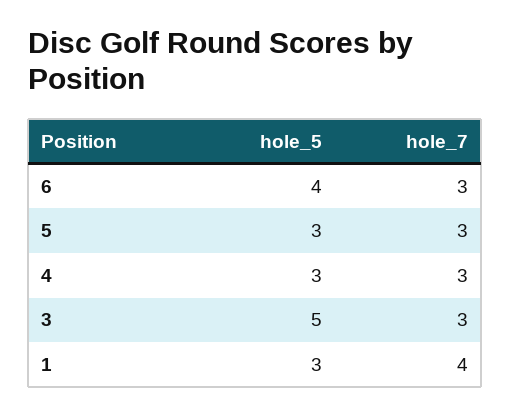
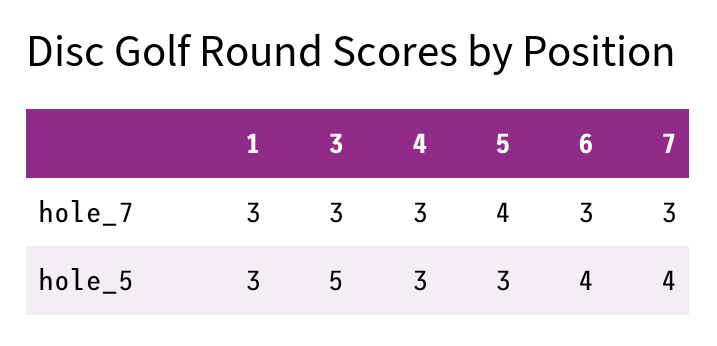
  {
    "hole_5": {
      "6": 4,
      "5": 3,
      "4": 3,
      "3": 5,
-     "1": 3
+     "1": 3,
+     "7": 4
    },
    "hole_7": {
      "6": 3,
-     "5": 3,
+     "5": 4,
      "4": 3,
      "3": 3,
-     "1": 4
+     "1": 3,
+     "7": 3
    }
  }

